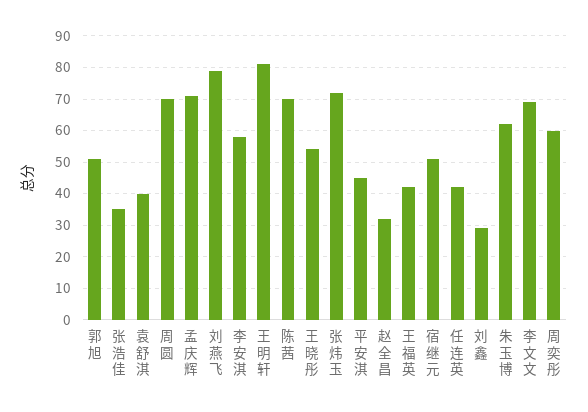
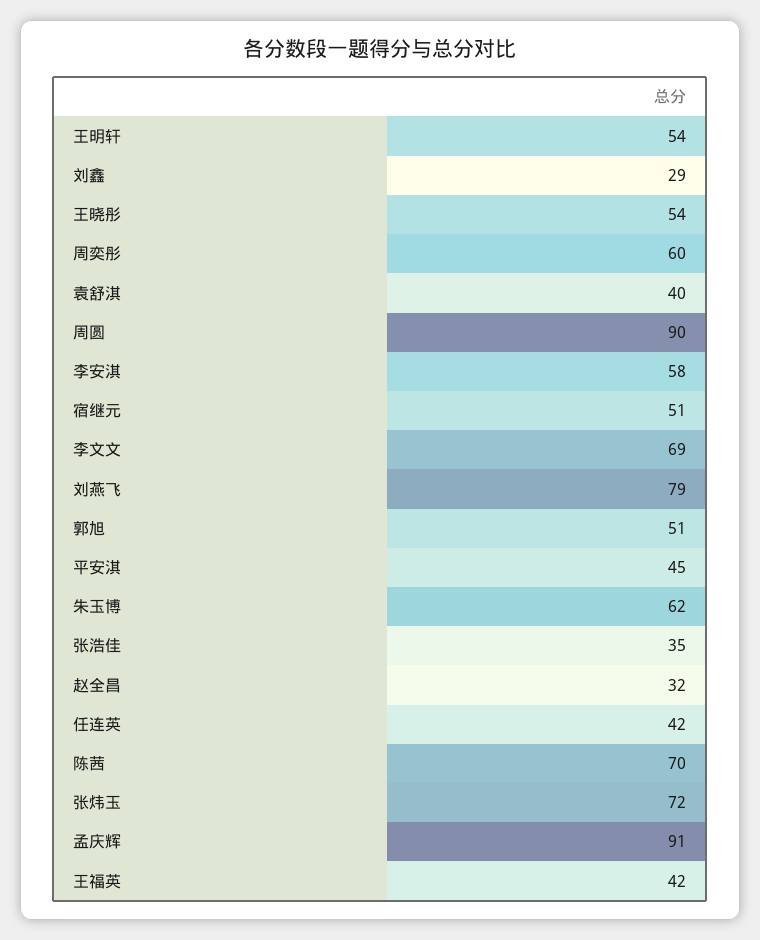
  {
    "郭旭": 51,
    "张浩佳": 35,
    "袁舒淇": 40,
-   "周圆": 70,
+   "周圆": 90,
-   "孟庆辉": 70,
+   "孟庆辉": 91,
    "刘燕飞": 79,
    "李安淇": 58,
-   "王明轩": 80,
+   "王明轩": 54,
    "陈茜": 70,
    "王晓彤": 54,
    "张炜玉": 72,
    "平安淇": 45,
    "赵全昌": 32,
    "王福英": 42,
    "宿继元": 51,
    "任连英": 42,
    "刘鑫": 29,
    "朱玉博": 62,
    "李文文": 69,
    "周奕彤": 60
  }

